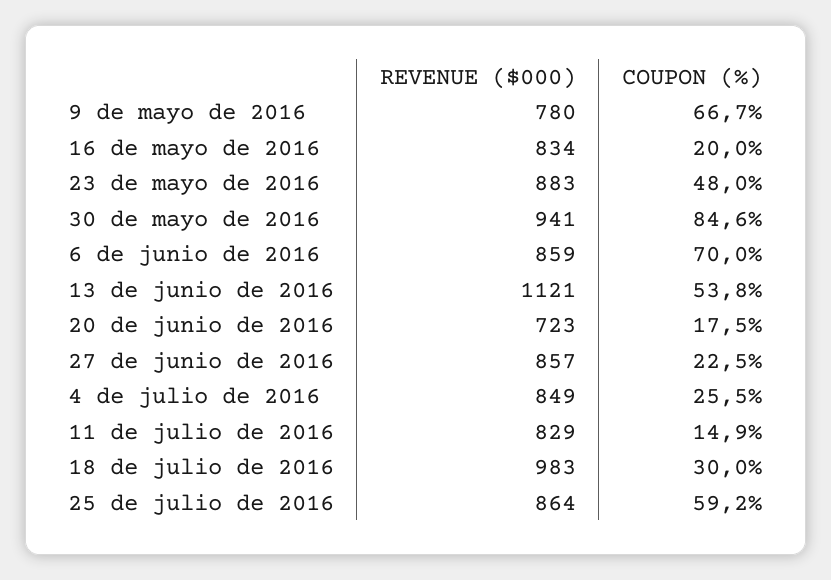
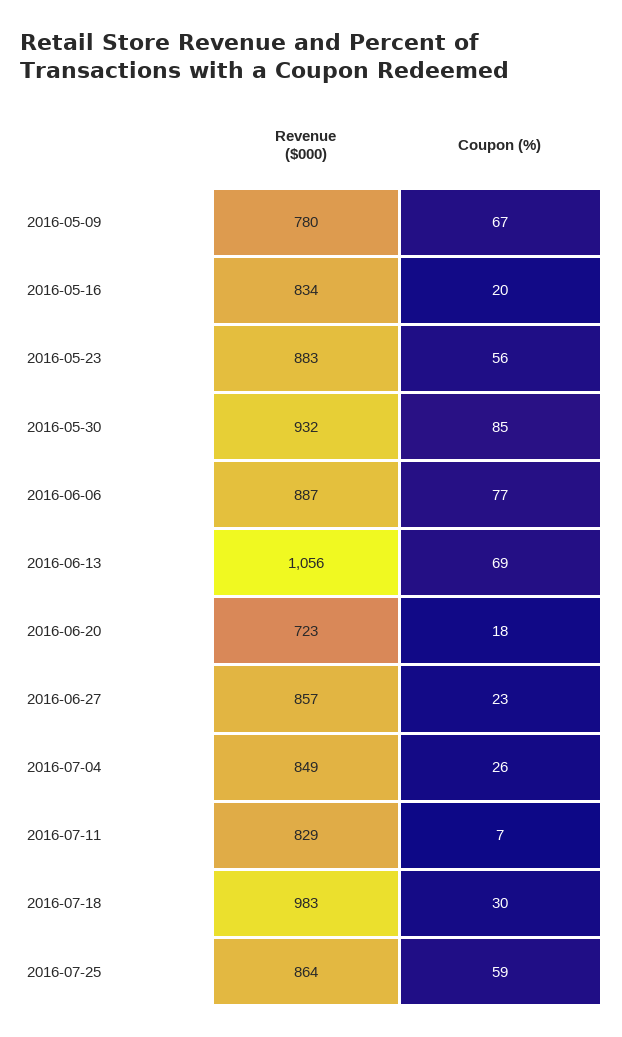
  {
    "REVENUE ($000)": {
      "9 de mayo de 2016": 780,
      "16 de mayo de 2016": 834,
      "23 de mayo de 2016": 883,
-     "30 de mayo de 2016": 941,
+     "30 de mayo de 2016": 932,
-     "6 de junio de 2016": 859,
+     "6 de junio de 2016": 887,
-     "13 de junio de 2016": 1121,
+     "13 de junio de 2016": 1056,
      "20 de junio de 2016": 723,
      "27 de junio de 2016": 857,
      "4 de julio de 2016": 849,
      "11 de julio de 2016": 829,
      "18 de julio de 2016": 983,
      "25 de julio de 2016": 864
    },
    "COUPON (%)": {
      "9 de mayo de 2016": 66.7,
      "16 de mayo de 2016": 20,
-     "23 de mayo de 2016": 48,
+     "23 de mayo de 2016": 56,
      "30 de mayo de 2016": 84.6,
-     "6 de junio de 2016": 70,
+     "6 de junio de 2016": 77,
-     "13 de junio de 2016": 53.8,
+     "13 de junio de 2016": 69,
      "20 de junio de 2016": 17.5,
      "27 de junio de 2016": 22.5,
      "4 de julio de 2016": 25.5,
-     "11 de julio de 2016": 14.9,
+     "11 de julio de 2016": 7,
      "18 de julio de 2016": 30,
      "25 de julio de 2016": 59.2
    }
  }

